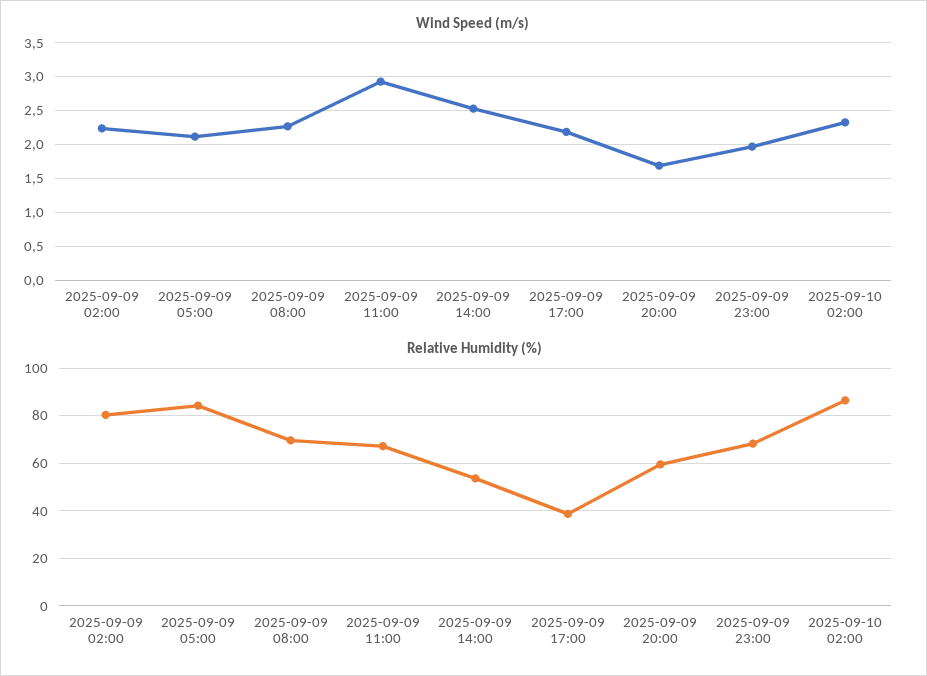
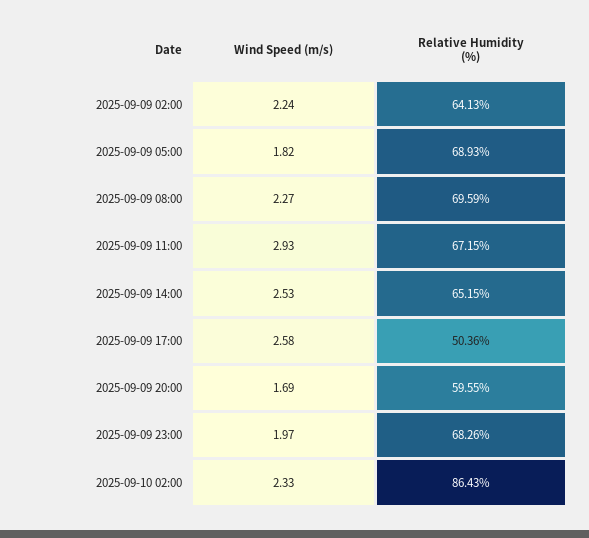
  {
    "Wind Speed (m/s)": {
      "2025-09-09 02:00": 2.24,
-     "2025-09-09 05:00": 2.1,
+     "2025-09-09 05:00": 1.82,
      "2025-09-09 08:00": 2.27,
      "2025-09-09 11:00": 2.93,
      "2025-09-09 14:00": 2.53,
-     "2025-09-09 17:00": 2.2,
+     "2025-09-09 17:00": 2.58,
      "2025-09-09 20:00": 1.69,
      "2025-09-09 23:00": 1.97,
      "2025-09-10 02:00": 2.33
    },
    "Relative Humidity (%)": {
-     "2025-09-09 02:00": 80,
+     "2025-09-09 02:00": 64.13,
-     "2025-09-09 05:00": 85,
+     "2025-09-09 05:00": 68.93,
      "2025-09-09 08:00": 69.59,
      "2025-09-09 11:00": 67.15,
-     "2025-09-09 14:00": 55,
+     "2025-09-09 14:00": 65.15,
-     "2025-09-09 17:00": 40,
+     "2025-09-09 17:00": 50.36,
      "2025-09-09 20:00": 59.55,
      "2025-09-09 23:00": 68.26,
      "2025-09-10 02:00": 86.43
    }
  }

